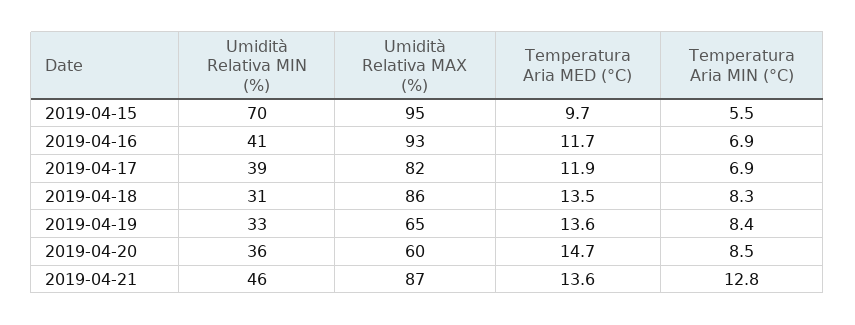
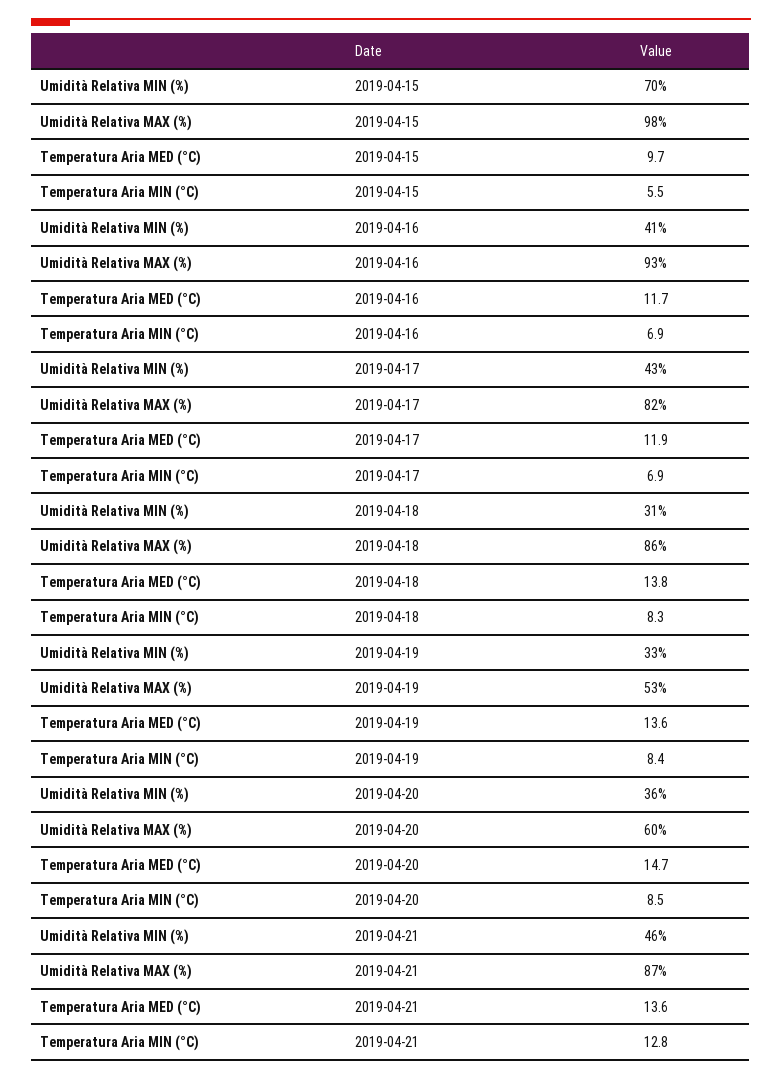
  {
    "Umidità Relativa MIN (%)": {
      "2019-04-15": 70,
      "2019-04-16": 41,
-     "2019-04-17": 39,
+     "2019-04-17": 43,
      "2019-04-18": 31,
      "2019-04-19": 33,
      "2019-04-20": 36,
      "2019-04-21": 46
    },
    "Umidità Relativa MAX (%)": {
-     "2019-04-15": 95,
+     "2019-04-15": 98,
      "2019-04-16": 93,
      "2019-04-17": 82,
      "2019-04-18": 86,
-     "2019-04-19": 65,
+     "2019-04-19": 53,
      "2019-04-20": 60,
      "2019-04-21": 87
    },
    "Temperatura Aria MED (°C)": {
      "2019-04-15": 9.7,
      "2019-04-16": 11.7,
      "2019-04-17": 11.9,
-     "2019-04-18": 13.5,
+     "2019-04-18": 13.8,
      "2019-04-19": 13.6,
      "2019-04-20": 14.7,
      "2019-04-21": 13.6
    },
    "Temperatura Aria MIN (°C)": {
      "2019-04-15": 5.5,
      "2019-04-16": 6.9,
      "2019-04-17": 6.9,
      "2019-04-18": 8.3,
      "2019-04-19": 8.4,
      "2019-04-20": 8.5,
      "2019-04-21": 12.8
    }
  }

